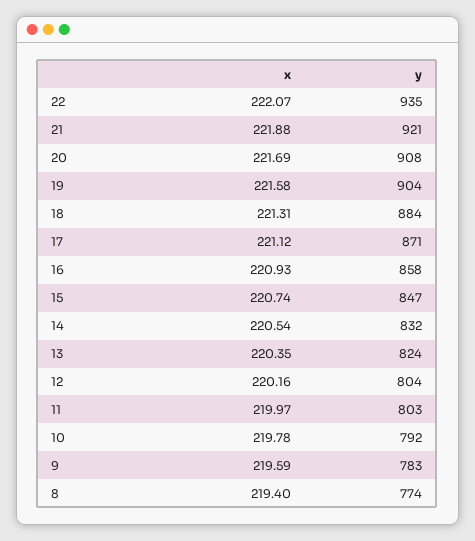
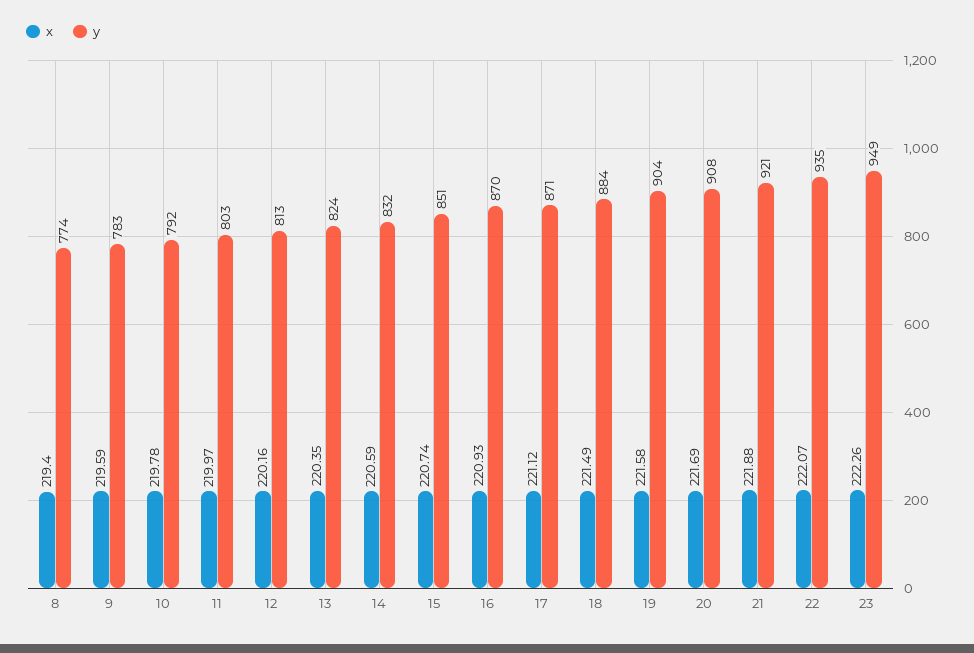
  {
    "x": {
      "22": 222.07,
      "21": 221.88,
      "20": 221.69,
      "19": 221.58,
-     "18": 221.31,
+     "18": 221.49,
      "17": 221.12,
      "16": 220.93,
      "15": 220.74,
-     "14": 220.54,
+     "14": 220.59,
      "13": 220.35,
      "12": 220.16,
      "11": 219.97,
      "10": 219.78,
      "9": 219.59,
-     "8": 219.4
+     "8": 219.4,
+     "23": 222.26
    },
    "y": {
      "22": 935,
      "21": 921,
      "20": 908,
      "19": 904,
      "18": 884,
      "17": 871,
-     "16": 858,
+     "16": 870,
-     "15": 847,
+     "15": 851,
      "14": 832,
      "13": 824,
-     "12": 804,
+     "12": 813,
      "11": 803,
      "10": 792,
      "9": 783,
-     "8": 774
+     "8": 774,
+     "23": 949
    }
  }

